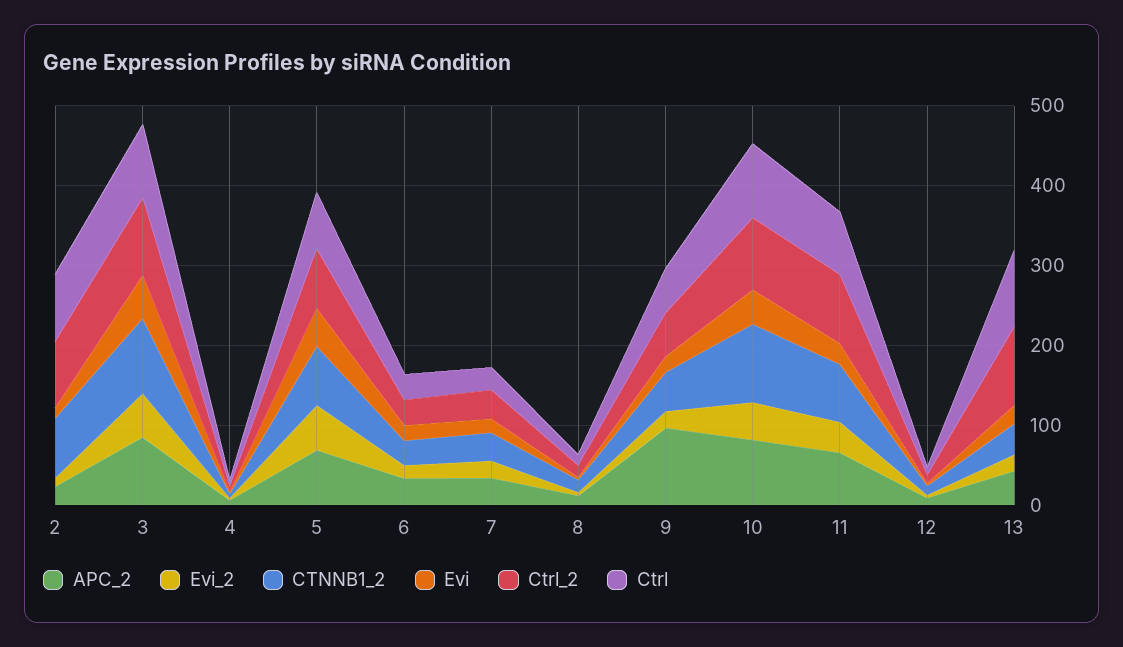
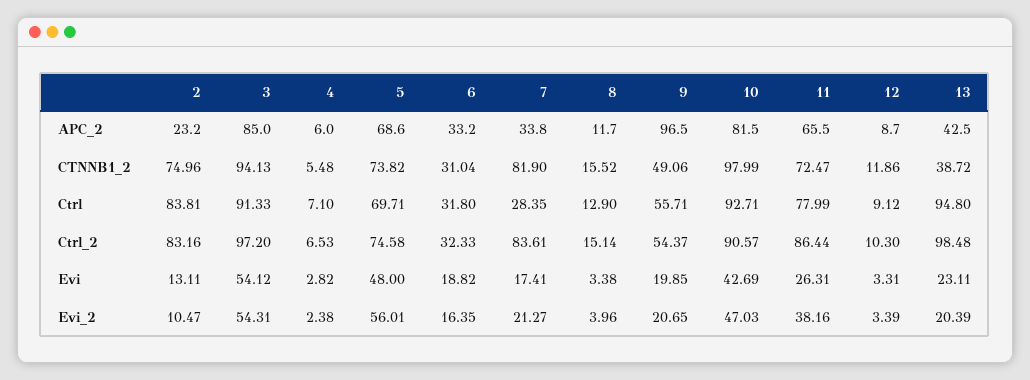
  {
    "APC_2": {
      "2": 23.2,
      "3": 85,
      "4": 6,
      "5": 68.6,
      "6": 33.2,
      "7": 33.8,
      "8": 11.7,
      "9": 96.5,
      "10": 81.5,
      "11": 65.5,
      "12": 8.7,
      "13": 42.5
    },
    "Evi_2": {
      "2": 10.47,
      "3": 54.31,
      "4": 2.38,
      "5": 56.01,
      "6": 16.35,
      "7": 21.27,
      "8": 3.96,
      "9": 20.65,
      "10": 47.03,
      "11": 38.16,
      "12": 3.39,
      "13": 20.39
    },
    "CTNNB1_2": {
      "2": 74.96,
      "3": 94.13,
      "4": 5.48,
      "5": 73.82,
      "6": 31.04,
-     "7": 40,
+     "7": 81.9,
      "8": 15.52,
      "9": 49.06,
      "10": 97.99,
      "11": 72.47,
      "12": 11.86,
      "13": 38.72
    },
    "Evi": {
      "2": 13.11,
      "3": 54.12,
      "4": 2.82,
      "5": 48,
      "6": 18.82,
      "7": 17.41,
      "8": 3.38,
      "9": 19.85,
      "10": 42.69,
      "11": 26.31,
      "12": 3.31,
      "13": 23.11
    },
    "Ctrl_2": {
      "2": 83.16,
      "3": 97.2,
      "4": 6.53,
      "5": 74.58,
      "6": 32.33,
-     "7": 40,
+     "7": 83.61,
      "8": 15.14,
      "9": 54.37,
      "10": 90.57,
      "11": 86.44,
      "12": 10.3,
      "13": 98.48
    },
    "Ctrl": {
      "2": 83.81,
      "3": 91.33,
      "4": 7.1,
      "5": 69.71,
      "6": 31.8,
      "7": 28.35,
      "8": 12.9,
      "9": 55.71,
      "10": 92.71,
      "11": 77.99,
      "12": 9.12,
      "13": 94.8
    }
  }

